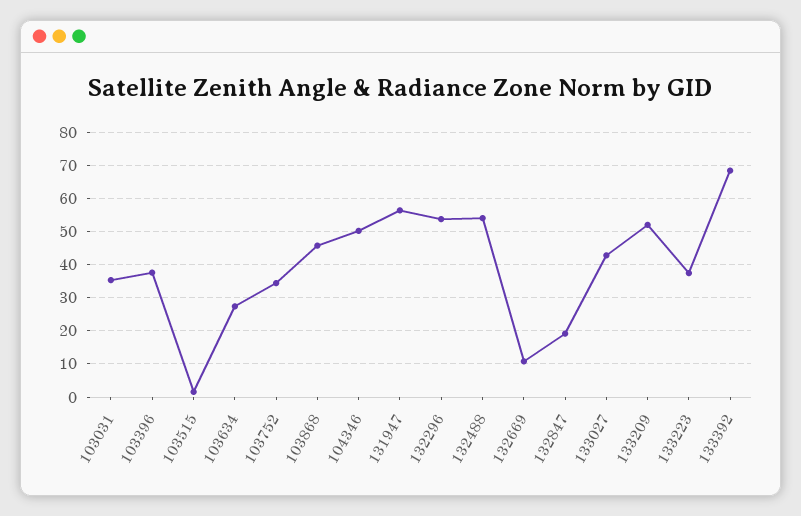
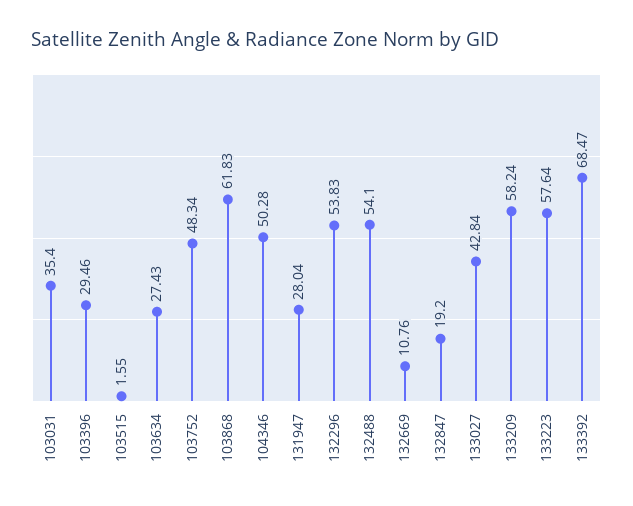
  {
    "103031": 35.4,
-   "103396": 38,
+   "103396": 29.46,
    "103515": 1.55,
    "103634": 27.43,
-   "103752": 34,
+   "103752": 48.34,
-   "103868": 46,
+   "103868": 61.83,
    "104346": 50.28,
-   "131947": 56,
+   "131947": 28.04,
    "132296": 53.83,
    "132488": 54.1,
    "132669": 10.76,
    "132847": 19.2,
    "133027": 42.84,
-   "133209": 52,
+   "133209": 58.24,
-   "133223": 38,
+   "133223": 57.64,
    "133392": 68.47
  }

